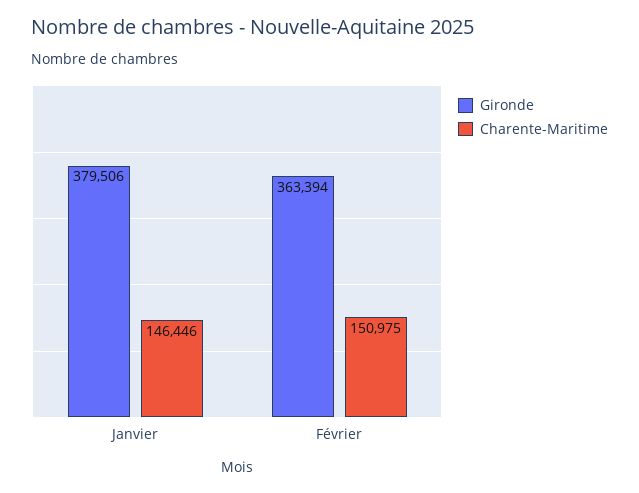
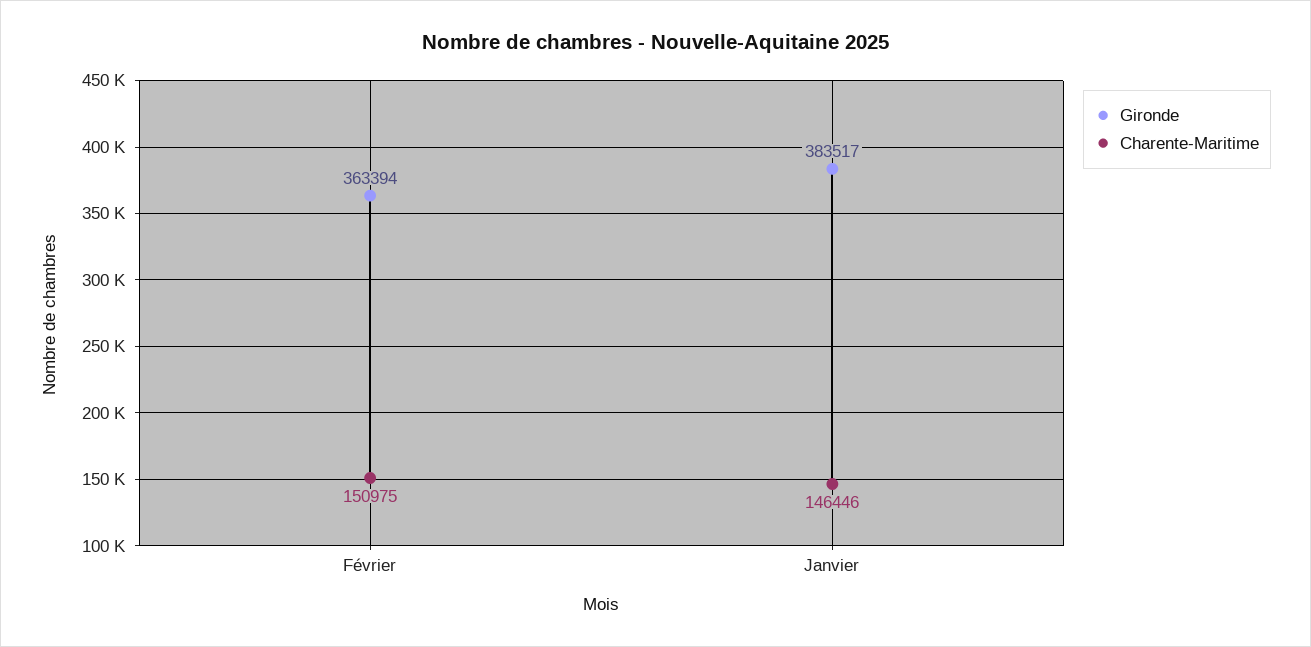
  {
    "Gironde": {
-     "Janvier": 379506,
+     "Janvier": 383517,
      "Février": 363394
    },
    "Charente-Maritime": {
      "Janvier": 146446,
      "Février": 150975
    }
  }

